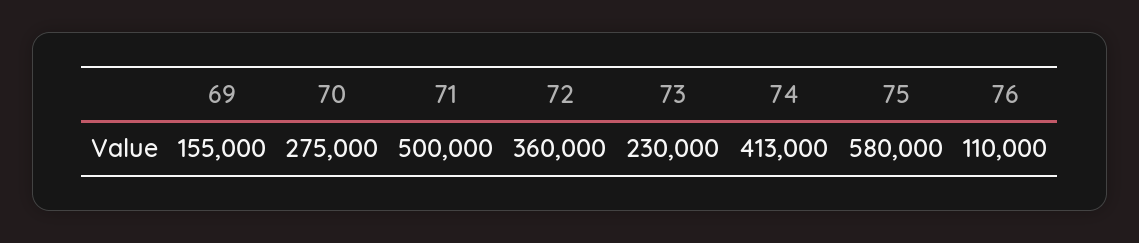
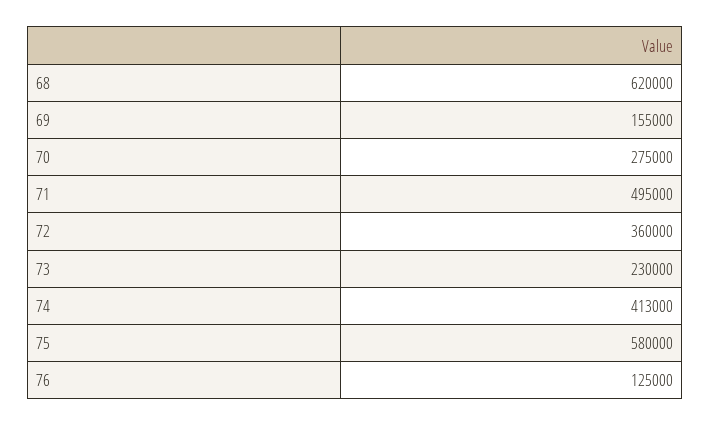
  {
    "69": 155000,
    "70": 275000,
-   "71": 500000,
+   "71": 495000,
    "72": 360000,
    "73": 230000,
    "74": 413000,
    "75": 580000,
-   "76": 110000
+   "76": 125000,
+   "68": 620000
  }

